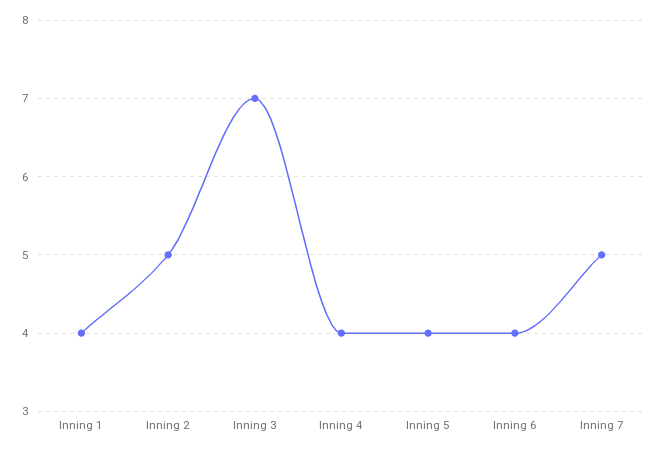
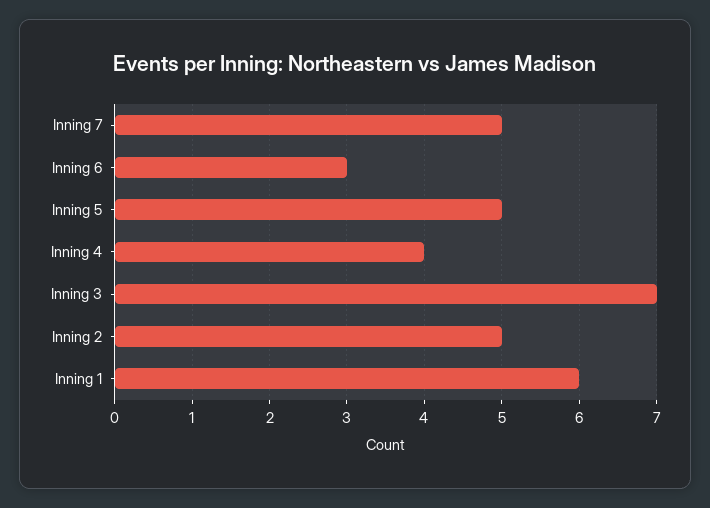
  {
-   "Inning 1": 4,
+   "Inning 1": 6,
    "Inning 2": 5,
    "Inning 3": 7,
    "Inning 4": 4,
-   "Inning 5": 4,
+   "Inning 5": 5,
-   "Inning 6": 4,
+   "Inning 6": 3,
    "Inning 7": 5
  }

